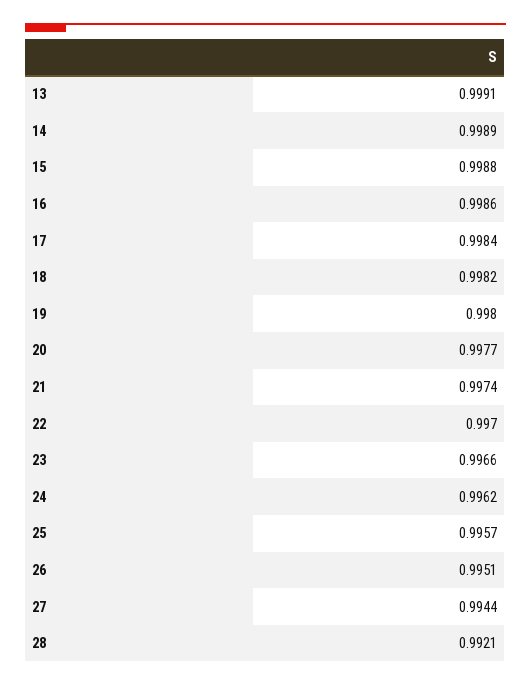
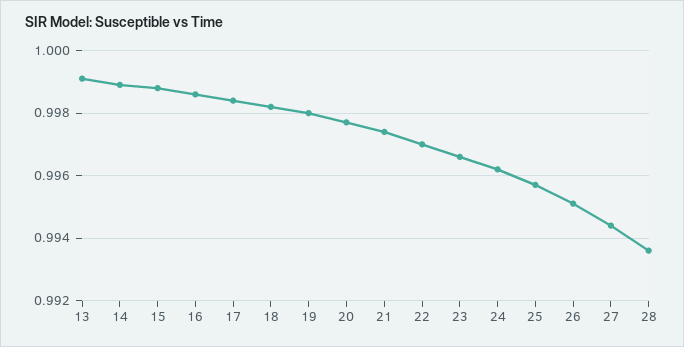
  {
    "13": 0.9991,
    "14": 0.9989,
    "15": 0.9988,
    "16": 0.9986,
    "17": 0.9984,
    "18": 0.9982,
    "19": 0.998,
    "20": 0.9977,
    "21": 0.9974,
    "22": 0.997,
    "23": 0.9966,
    "24": 0.9962,
    "25": 0.9957,
    "26": 0.9951,
    "27": 0.9944,
-   "28": 0.9921
+   "28": 0.9935
  }

